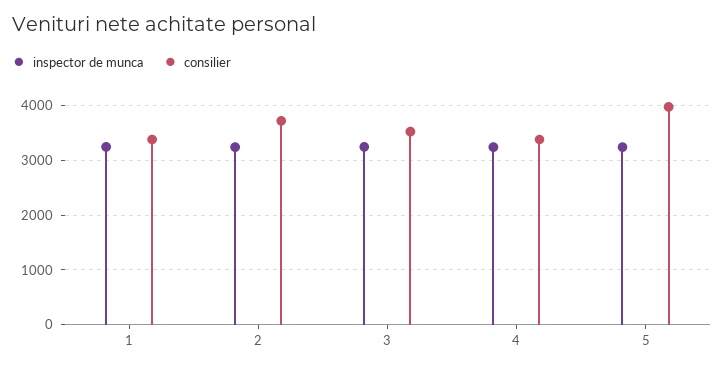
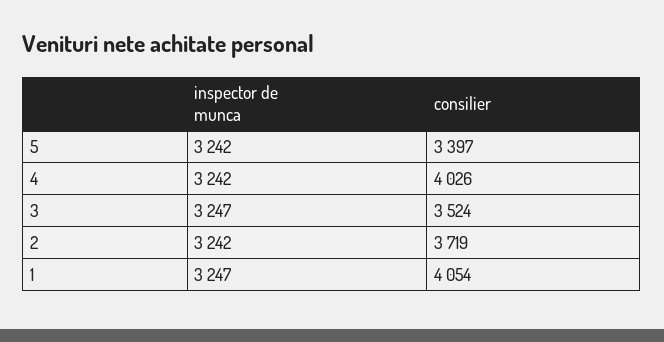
  {
    "inspector de munca": {
      "1": 3247,
      "2": 3242,
      "3": 3247,
      "4": 3242,
      "5": 3242
    },
    "consilier": {
-     "1": 3400,
+     "1": 4054,
      "2": 3719,
      "3": 3524,
-     "4": 3400,
+     "4": 4026,
-     "5": 4000
+     "5": 3397
    }
  }

